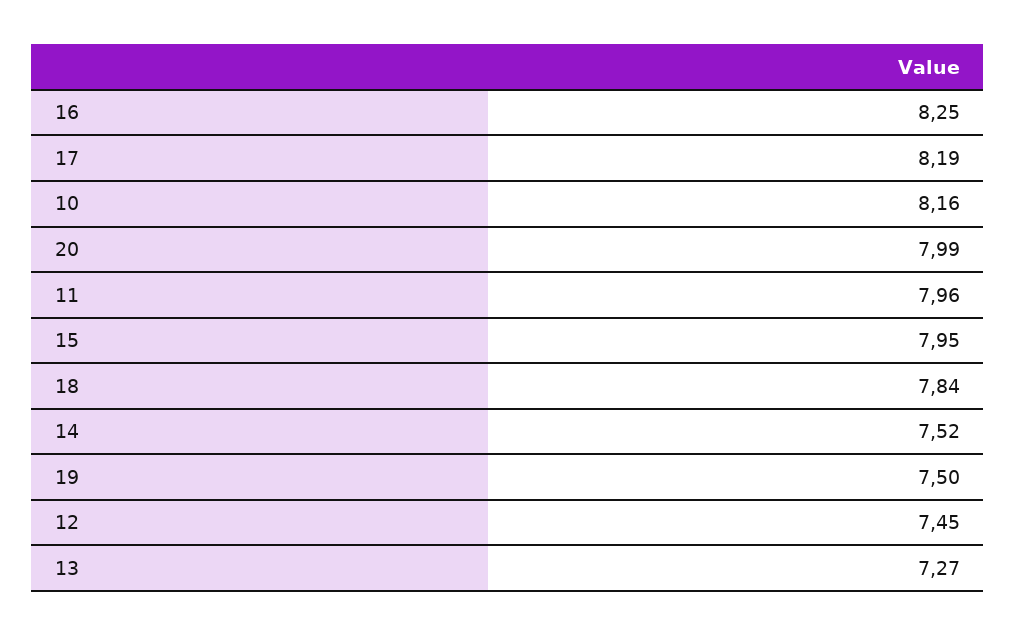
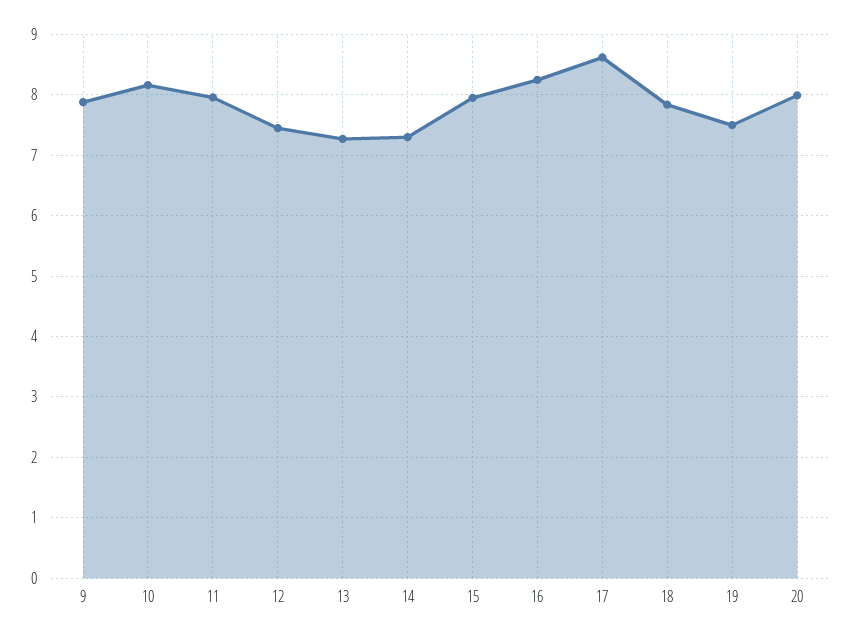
  {
    "16": 8.25,
-   "17": 8.19,
+   "17": 8.6,
    "10": 8.16,
    "20": 7.99,
    "11": 7.96,
    "15": 7.95,
    "18": 7.84,
-   "14": 7.52,
+   "14": 7.3,
    "19": 7.5,
    "12": 7.45,
-   "13": 7.27
+   "13": 7.27,
+   "9": 7.9
  }

